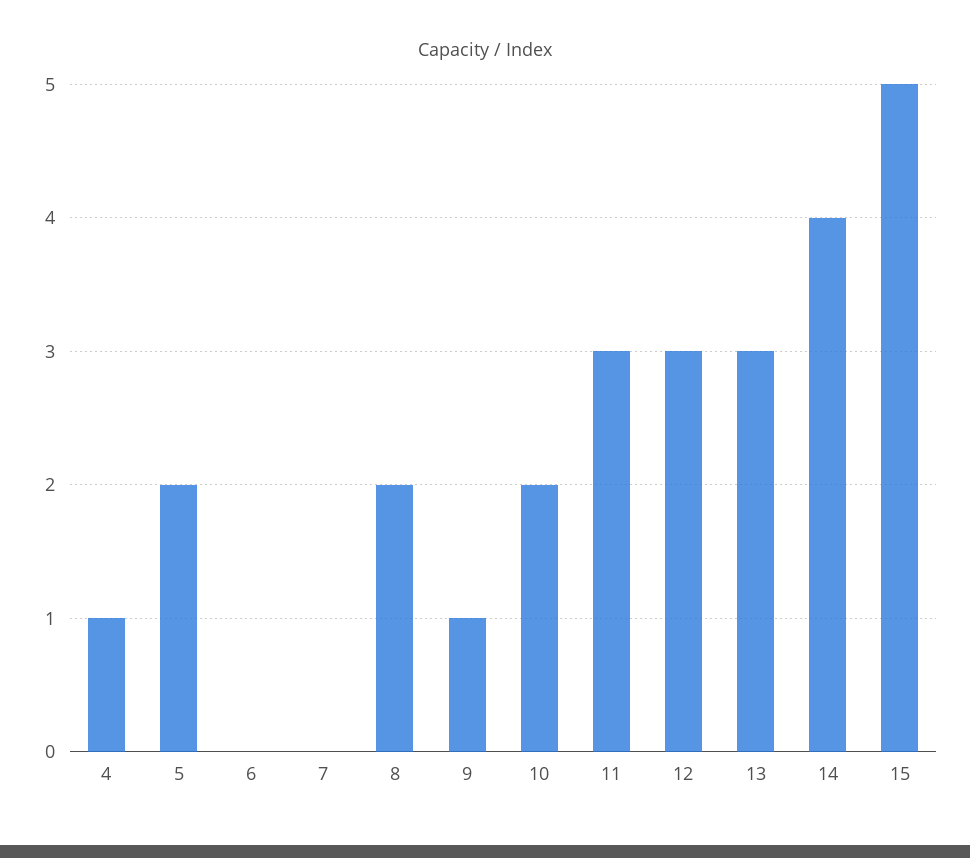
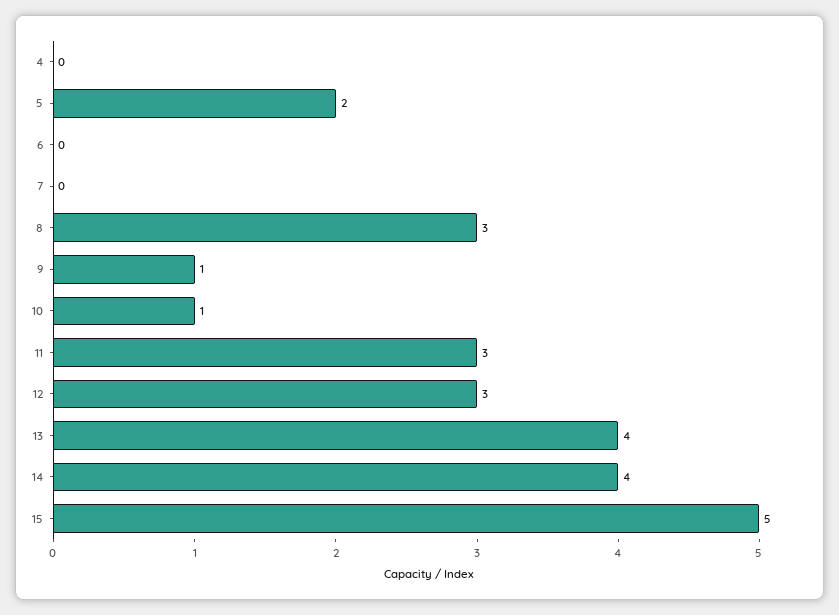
  {
-   "4": 1,
+   "4": 0,
    "5": 2,
    "6": 0,
    "7": 0,
-   "8": 2,
+   "8": 3,
    "9": 1,
-   "10": 2,
+   "10": 1,
    "11": 3,
    "12": 3,
-   "13": 3,
+   "13": 4,
    "14": 4,
    "15": 5
  }

